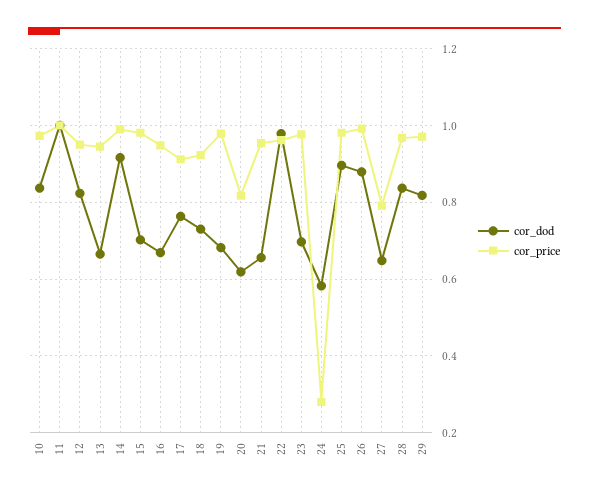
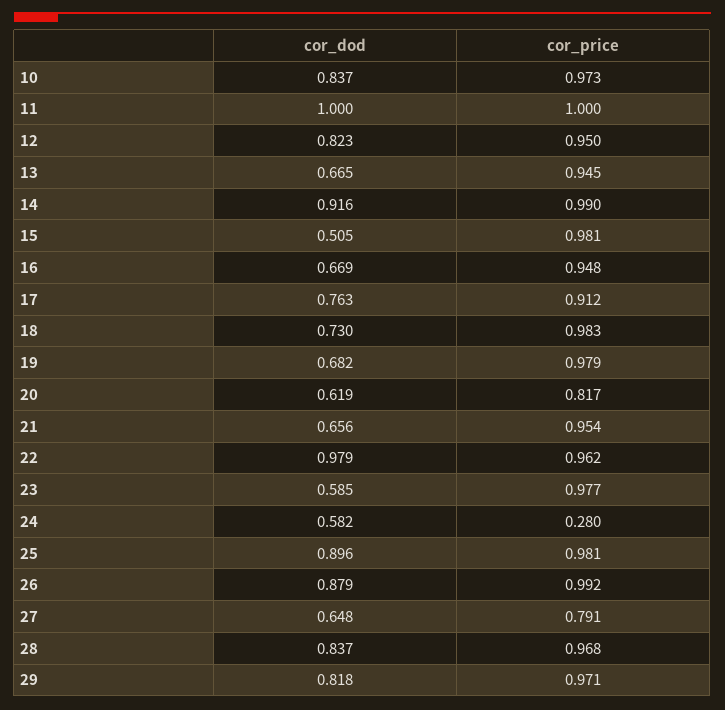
  {
    "cor_dod": {
      "10": 0.837,
      "11": 1,
      "12": 0.823,
      "13": 0.665,
      "14": 0.916,
-     "15": 0.7,
+     "15": 0.505,
      "16": 0.669,
      "17": 0.763,
      "18": 0.73,
      "19": 0.682,
      "20": 0.619,
      "21": 0.656,
      "22": 0.979,
-     "23": 0.7,
+     "23": 0.585,
      "24": 0.582,
      "25": 0.896,
      "26": 0.879,
      "27": 0.648,
      "28": 0.837,
      "29": 0.818
    },
    "cor_price": {
      "10": 0.973,
      "11": 1,
      "12": 0.95,
      "13": 0.945,
      "14": 0.99,
      "15": 0.981,
      "16": 0.948,
      "17": 0.912,
-     "18": 0.92,
+     "18": 0.983,
      "19": 0.979,
      "20": 0.817,
      "21": 0.954,
      "22": 0.962,
      "23": 0.977,
      "24": 0.28,
      "25": 0.981,
      "26": 0.992,
      "27": 0.791,
      "28": 0.968,
      "29": 0.971
    }
  }

